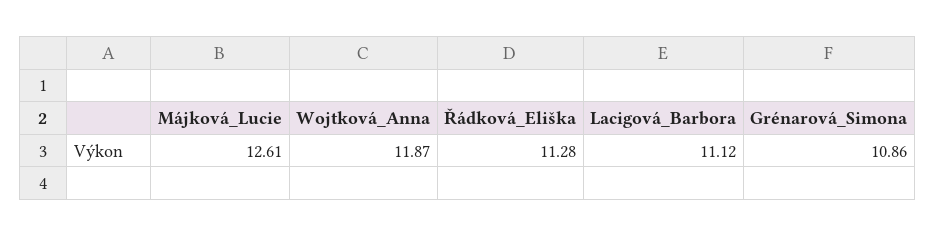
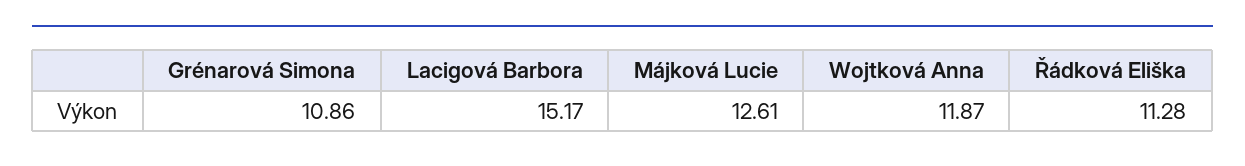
  {
    "Májková_Lucie": 12.61,
    "Wojtková_Anna": 11.87,
    "Řádková_Eliška": 11.28,
-   "Lacigová_Barbora": 11.12,
+   "Lacigová_Barbora": 15.17,
    "Grénarová_Simona": 10.86
  }

